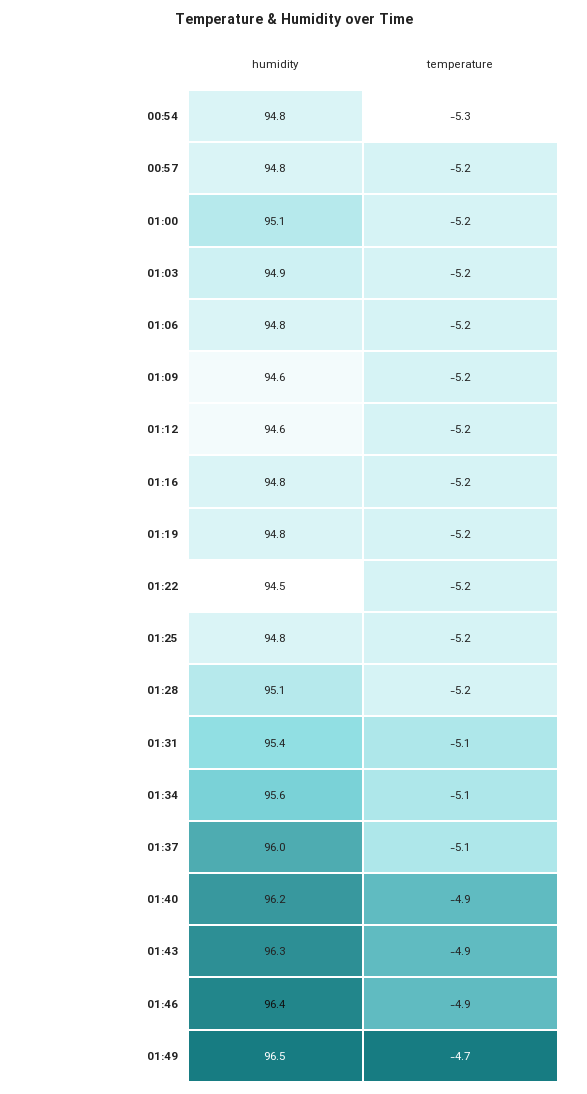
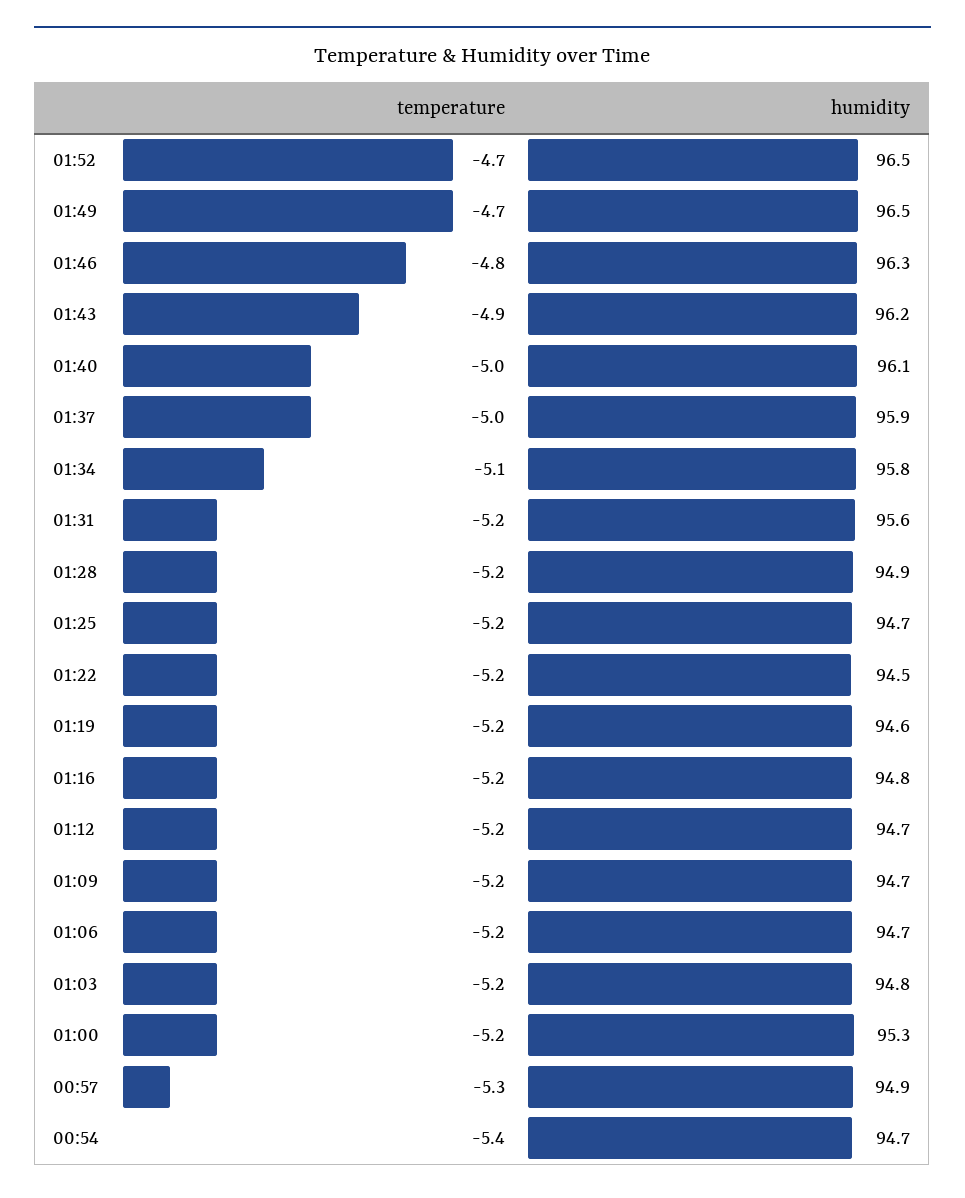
  {
    "humidity": {
-     "00:54": 94.8,
+     "00:54": 94.7,
-     "00:57": 94.8,
+     "00:57": 94.9,
-     "01:00": 95.1,
+     "01:00": 95.3,
-     "01:03": 94.9,
+     "01:03": 94.8,
-     "01:06": 94.8,
+     "01:06": 94.7,
-     "01:09": 94.6,
+     "01:09": 94.7,
-     "01:12": 94.6,
+     "01:12": 94.7,
      "01:16": 94.8,
-     "01:19": 94.8,
+     "01:19": 94.6,
      "01:22": 94.5,
-     "01:25": 94.8,
+     "01:25": 94.7,
-     "01:28": 95.1,
+     "01:28": 94.9,
-     "01:31": 95.4,
+     "01:31": 95.6,
-     "01:34": 95.6,
+     "01:34": 95.8,
-     "01:37": 96,
+     "01:37": 95.9,
-     "01:40": 96.2,
+     "01:40": 96.1,
-     "01:43": 96.3,
+     "01:43": 96.2,
-     "01:46": 96.4,
+     "01:46": 96.3,
-     "01:49": 96.5
+     "01:49": 96.5,
+     "01:52": 96.5
    },
    "temperature": {
-     "00:54": -5.3,
+     "00:54": -5.4,
-     "00:57": -5.2,
+     "00:57": -5.3,
      "01:00": -5.2,
      "01:03": -5.2,
      "01:06": -5.2,
      "01:09": -5.2,
      "01:12": -5.2,
      "01:16": -5.2,
      "01:19": -5.2,
      "01:22": -5.2,
      "01:25": -5.2,
      "01:28": -5.2,
-     "01:31": -5.1,
+     "01:31": -5.2,
      "01:34": -5.1,
-     "01:37": -5.1,
+     "01:37": -5,
-     "01:40": -4.9,
+     "01:40": -5,
      "01:43": -4.9,
-     "01:46": -4.9,
+     "01:46": -4.8,
-     "01:49": -4.7
+     "01:49": -4.7,
+     "01:52": -4.7
    }
  }

